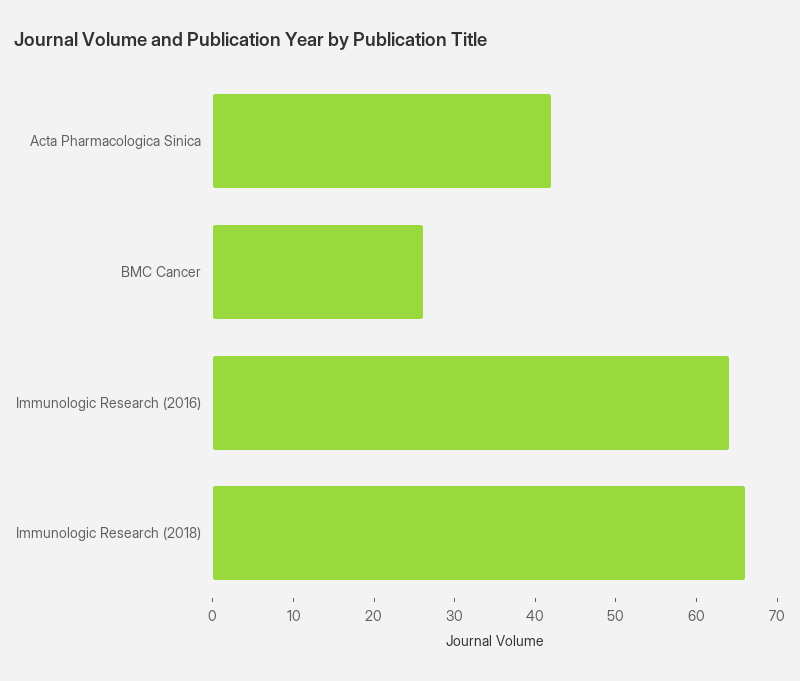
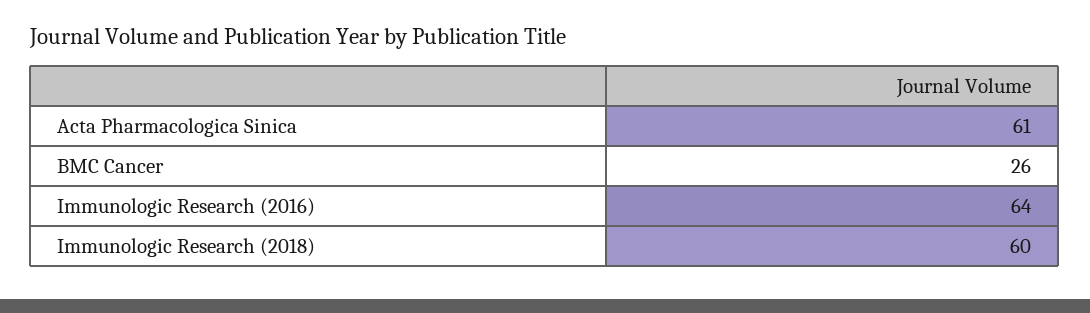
  {
-   "Acta Pharmacologica Sinica": 42,
+   "Acta Pharmacologica Sinica": 61,
    "BMC Cancer": 26,
    "Immunologic Research (2016)": 64,
-   "Immunologic Research (2018)": 66
+   "Immunologic Research (2018)": 60
  }

